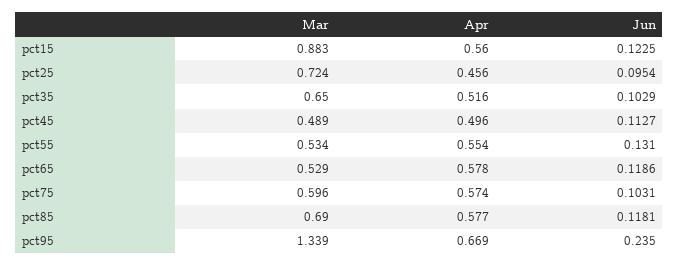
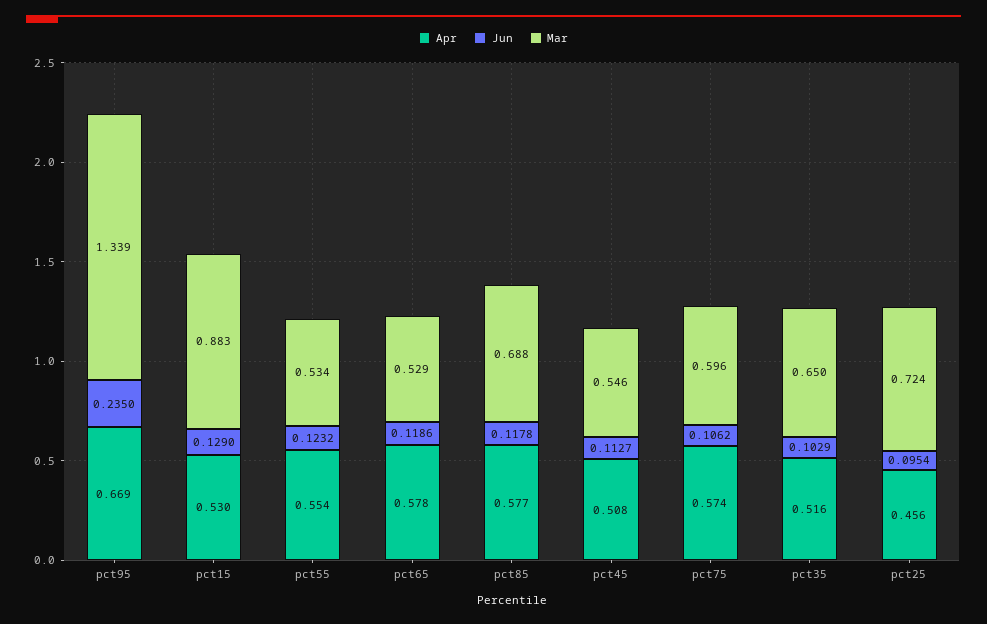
  {
    "Mar": {
      "pct15": 0.883,
      "pct25": 0.724,
      "pct35": 0.65,
-     "pct45": 0.489,
+     "pct45": 0.546,
      "pct55": 0.534,
      "pct65": 0.529,
      "pct75": 0.596,
-     "pct85": 0.69,
+     "pct85": 0.688,
      "pct95": 1.339
    },
    "Apr": {
-     "pct15": 0.56,
+     "pct15": 0.53,
      "pct25": 0.456,
      "pct35": 0.516,
-     "pct45": 0.496,
+     "pct45": 0.508,
      "pct55": 0.554,
      "pct65": 0.578,
      "pct75": 0.574,
      "pct85": 0.577,
      "pct95": 0.669
    },
    "Jun": {
-     "pct15": 0.1225,
+     "pct15": 0.129,
      "pct25": 0.0954,
      "pct35": 0.1029,
      "pct45": 0.1127,
-     "pct55": 0.131,
+     "pct55": 0.1232,
      "pct65": 0.1186,
-     "pct75": 0.1031,
+     "pct75": 0.1062,
-     "pct85": 0.1181,
+     "pct85": 0.1178,
      "pct95": 0.235
    }
  }

